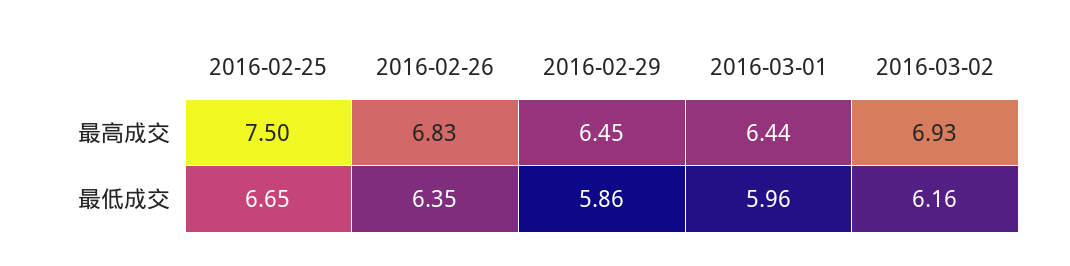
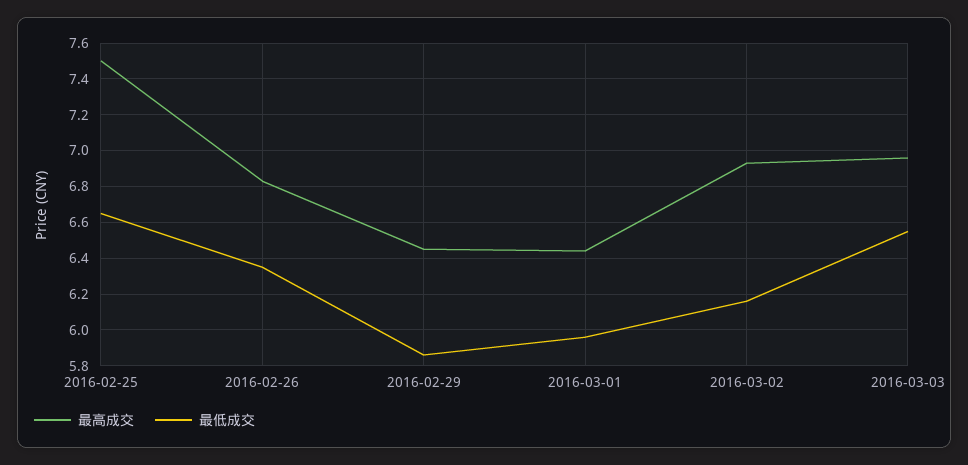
  {
    "最高成交": {
      "2016-02-25": 7.5,
      "2016-02-26": 6.83,
      "2016-02-29": 6.45,
      "2016-03-01": 6.44,
-     "2016-03-02": 6.93
+     "2016-03-02": 6.93,
+     "2016-03-03": 6.95
    },
    "最低成交": {
      "2016-02-25": 6.65,
      "2016-02-26": 6.35,
      "2016-02-29": 5.86,
      "2016-03-01": 5.96,
-     "2016-03-02": 6.16
+     "2016-03-02": 6.16,
+     "2016-03-03": 6.55
    }
  }

